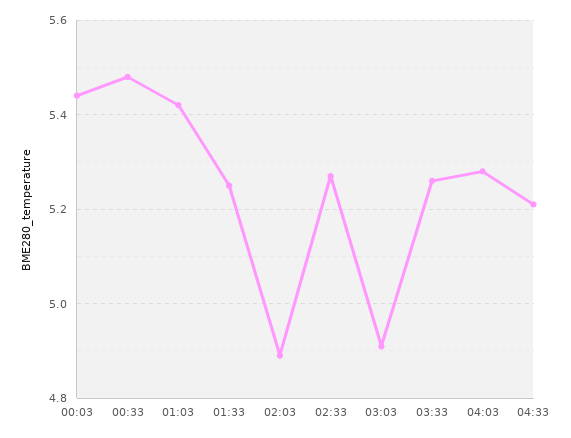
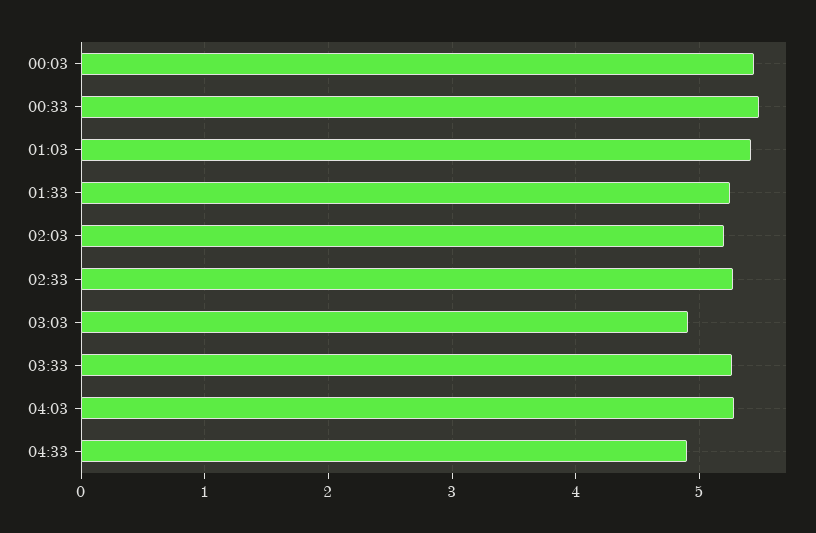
  {
    "00:03": 5.45,
    "00:33": 5.5,
    "01:03": 5.4,
    "01:33": 5.25,
-   "02:03": 4.9,
+   "02:03": 5.2,
    "02:33": 5.25,
    "03:03": 4.9,
    "03:33": 5.25,
    "04:03": 5.3,
-   "04:33": 5.2
+   "04:33": 4.9
  }

